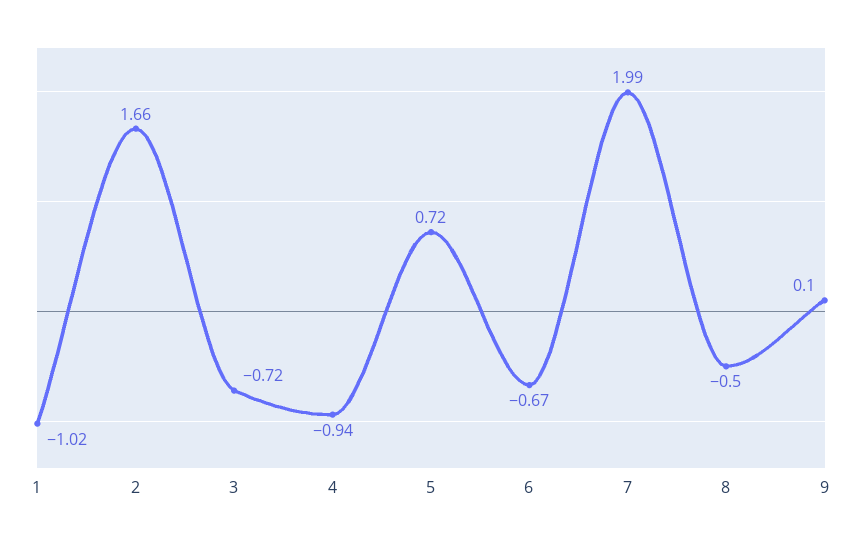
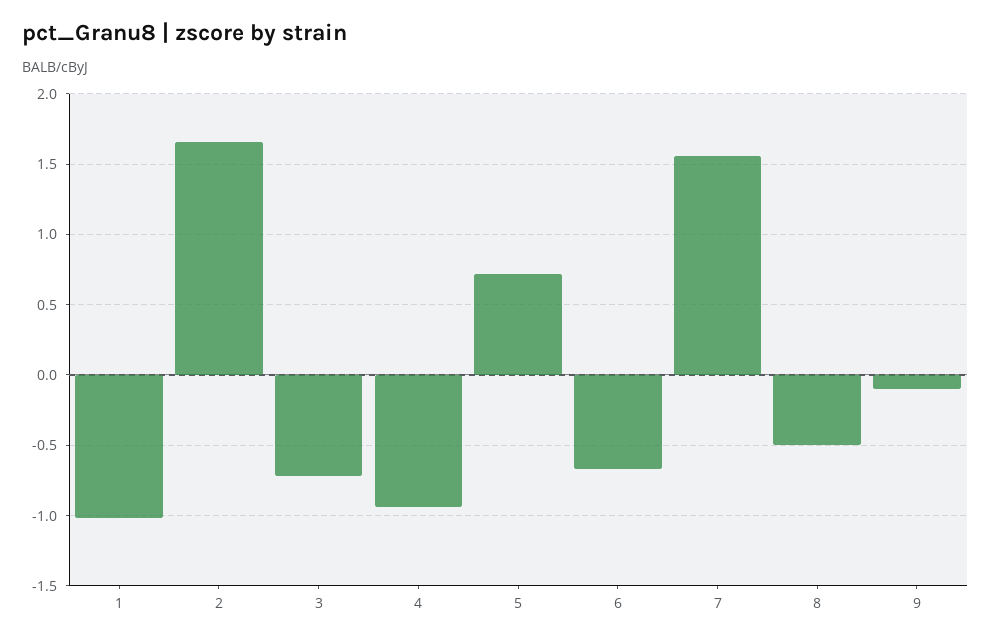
  {
    "1": -1.02,
    "2": 1.66,
    "3": -0.72,
    "4": -0.94,
    "5": 0.72,
    "6": -0.67,
-   "7": 1.99,
+   "7": 1.55,
    "8": -0.5,
-   "9": 0.1
+   "9": -0.1
  }

